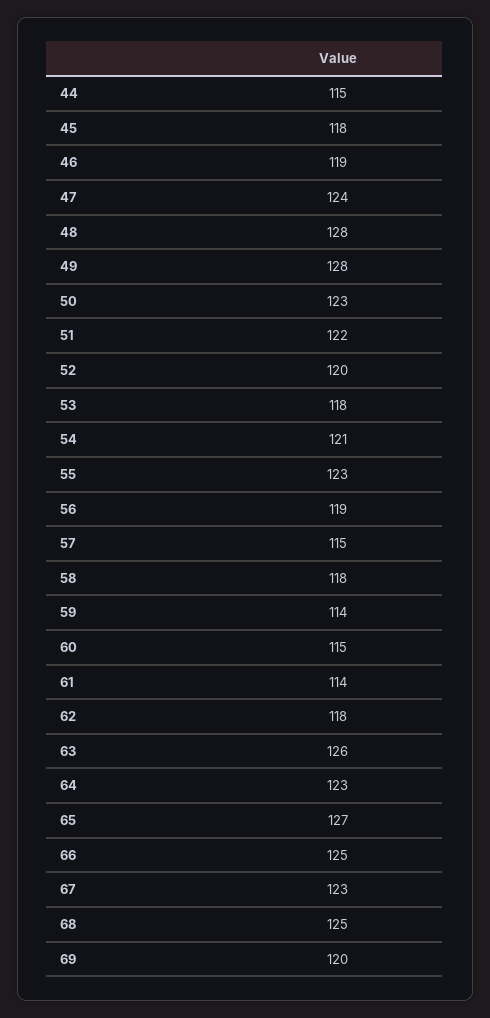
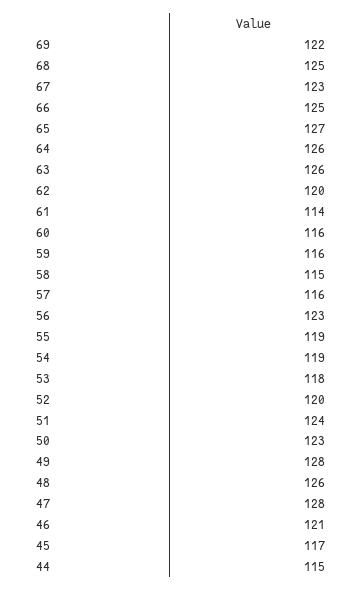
  {
    "44": 115,
-   "45": 118,
+   "45": 117,
-   "46": 119,
+   "46": 121,
-   "47": 124,
+   "47": 128,
-   "48": 128,
+   "48": 126,
    "49": 128,
    "50": 123,
-   "51": 122,
+   "51": 124,
    "52": 120,
    "53": 118,
-   "54": 121,
+   "54": 119,
-   "55": 123,
+   "55": 119,
-   "56": 119,
+   "56": 123,
-   "57": 115,
+   "57": 116,
-   "58": 118,
+   "58": 115,
-   "59": 114,
+   "59": 116,
-   "60": 115,
+   "60": 116,
    "61": 114,
-   "62": 118,
+   "62": 120,
    "63": 126,
-   "64": 123,
+   "64": 126,
    "65": 127,
    "66": 125,
    "67": 123,
    "68": 125,
-   "69": 120
+   "69": 122
  }

